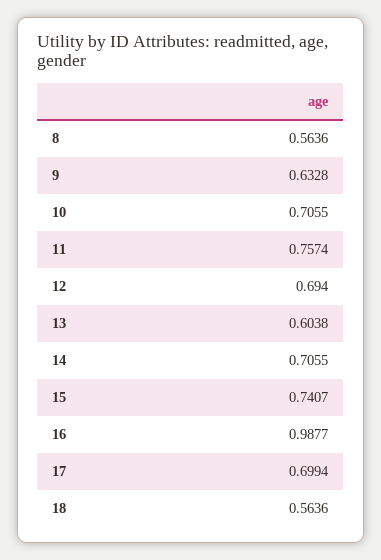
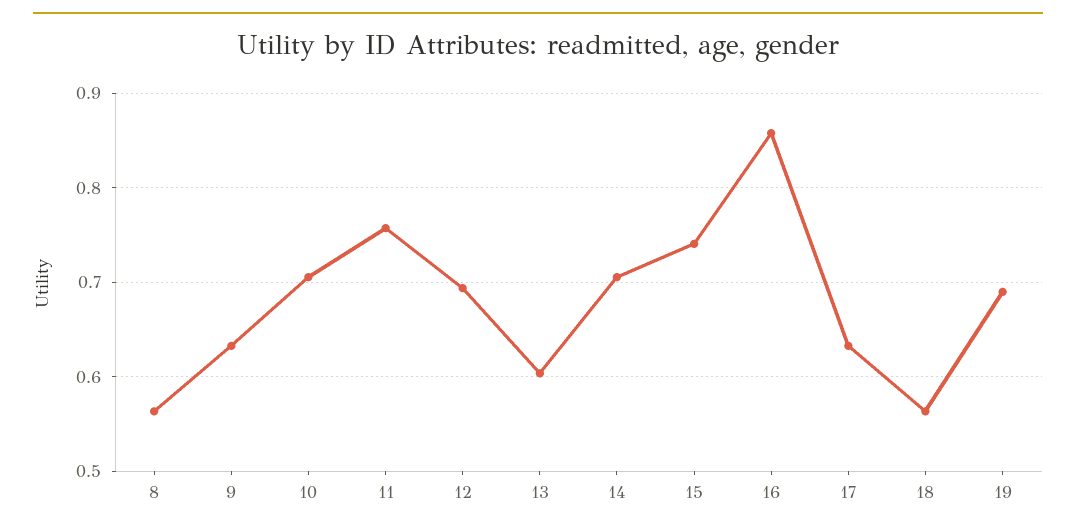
  {
    "8": 0.5636,
    "9": 0.6328,
    "10": 0.7055,
    "11": 0.7574,
    "12": 0.694,
    "13": 0.6038,
    "14": 0.7055,
    "15": 0.7407,
-   "16": 0.9877,
+   "16": 0.86,
-   "17": 0.6994,
+   "17": 0.63,
-   "18": 0.5636
+   "18": 0.5636,
+   "19": 0.69
  }

